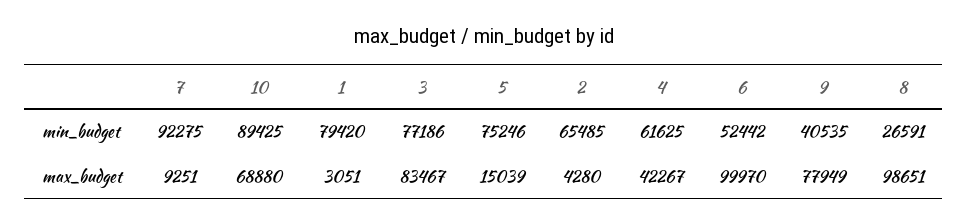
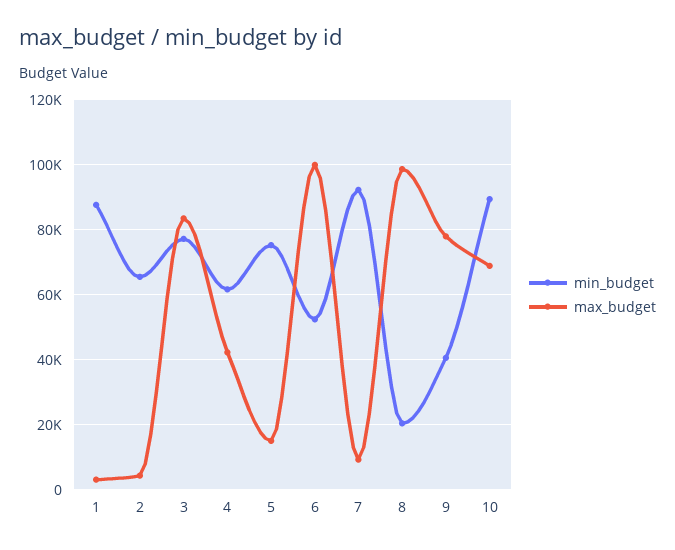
  {
    "min_budget": {
      "7": 92275,
      "10": 89425,
-     "1": 79420,
+     "1": 88000,
      "3": 77186,
      "5": 75246,
      "2": 65485,
      "4": 61625,
      "6": 52442,
      "9": 40535,
-     "8": 26591
+     "8": 20000
    },
    "max_budget": {
      "7": 9251,
      "10": 68880,
      "1": 3051,
      "3": 83467,
      "5": 15039,
      "2": 4280,
      "4": 42267,
      "6": 99970,
      "9": 77949,
      "8": 98651
    }
  }

